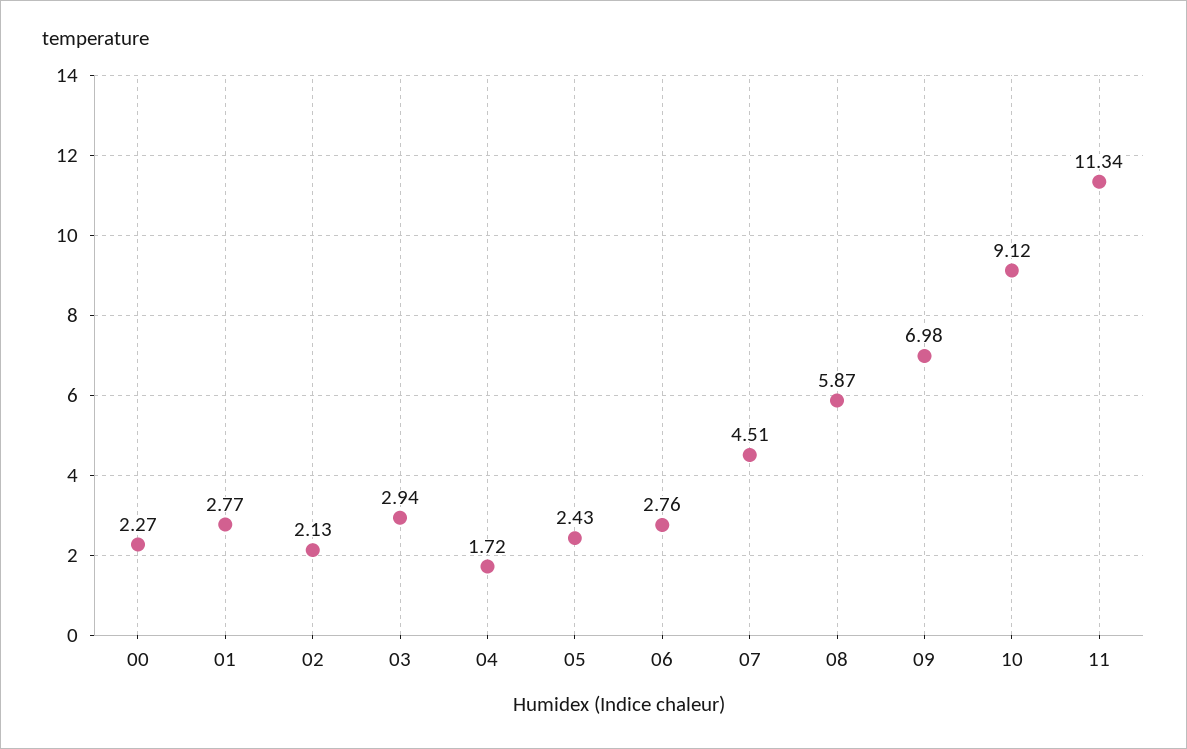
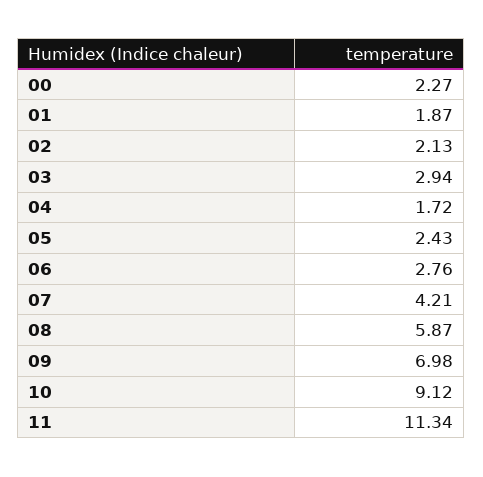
  {
    "00": 2.27,
-   "01": 2.77,
+   "01": 1.87,
    "02": 2.13,
    "03": 2.94,
    "04": 1.72,
    "05": 2.43,
    "06": 2.76,
-   "07": 4.51,
+   "07": 4.21,
    "08": 5.87,
    "09": 6.98,
    "10": 9.12,
    "11": 11.34
  }

